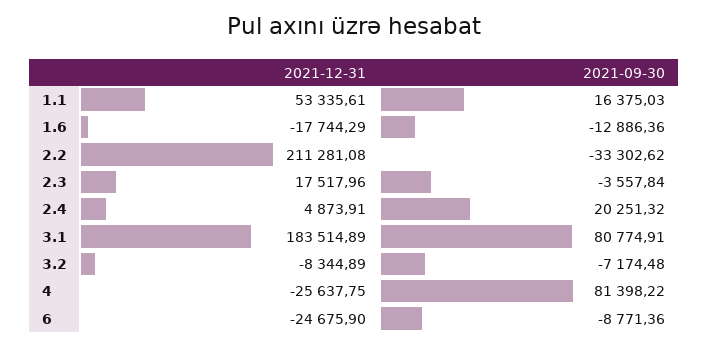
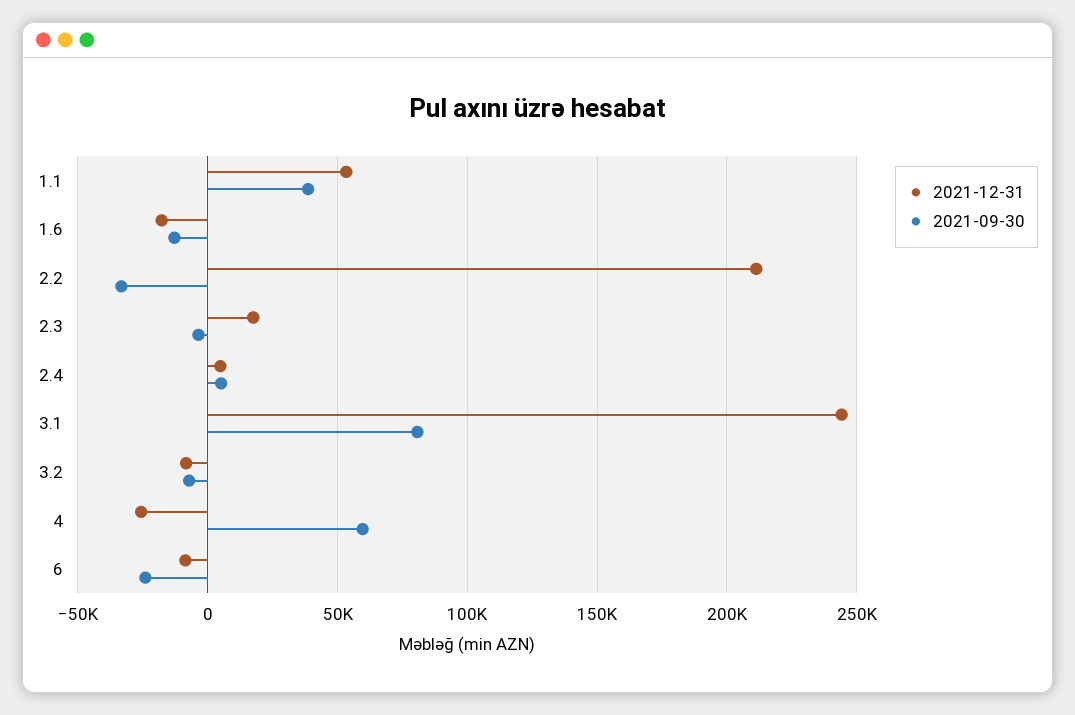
  {
    "2021-12-31": {
      "1.1": 53335.61,
      "1.6": -17744.29,
      "2.2": 211281.08,
      "2.3": 17517.96,
      "2.4": 4873.91,
-     "3.1": 183514.89,
+     "3.1": 245000,
      "3.2": -8344.89,
      "4": -25637.75,
-     "6": -24675.9
+     "6": -10000
    },
    "2021-09-30": {
-     "1.1": 16375.03,
+     "1.1": 40000,
      "1.6": -12886.36,
      "2.2": -33302.62,
      "2.3": -3557.84,
-     "2.4": 20251.32,
+     "2.4": 5000,
      "3.1": 80774.91,
      "3.2": -7174.48,
-     "4": 81398.22,
+     "4": 60000,
-     "6": -8771.36
+     "6": -25000
    }
  }

